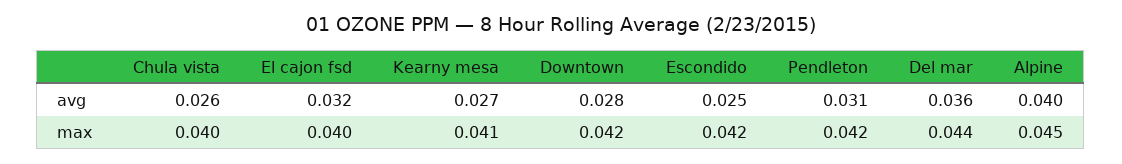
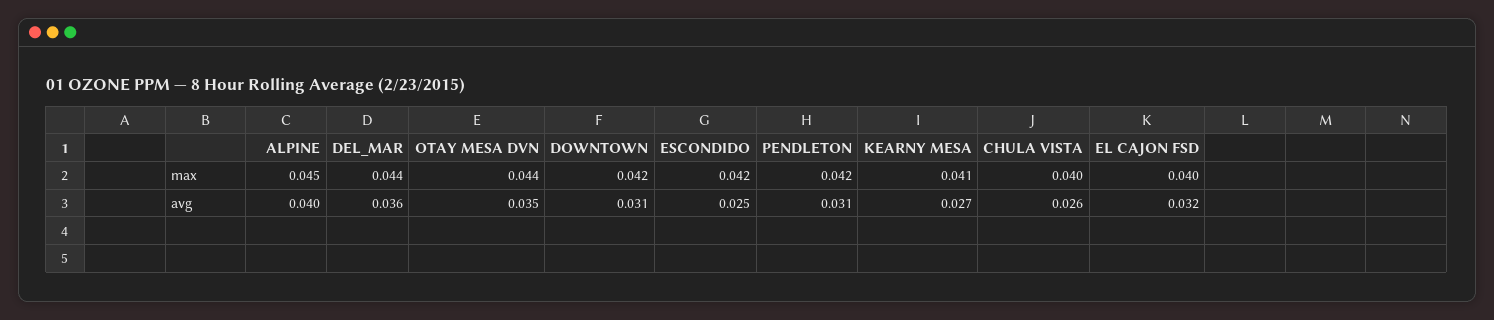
  {
    "Chula vista": {
      "avg": 0.026,
      "max": 0.04
    },
    "El cajon fsd": {
      "avg": 0.032,
      "max": 0.04
    },
    "Kearny mesa": {
      "avg": 0.027,
      "max": 0.041
    },
    "Downtown": {
-     "avg": 0.028,
+     "avg": 0.031,
      "max": 0.042
    },
    "Escondido": {
      "avg": 0.025,
      "max": 0.042
    },
    "Pendleton": {
      "avg": 0.031,
      "max": 0.042
    },
    "Del mar": {
      "avg": 0.036,
      "max": 0.044
    },
    "Alpine": {
      "avg": 0.04,
      "max": 0.045
-   }
+   },
+   "OTAY MESA DVN": {
+     "max": 0.044,
+     "avg": 0.035
+   }
  }

